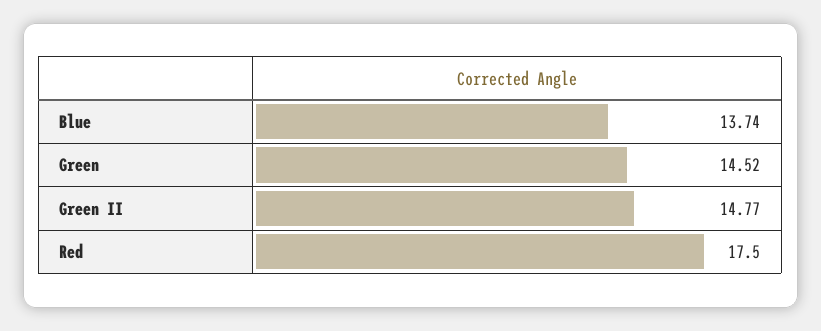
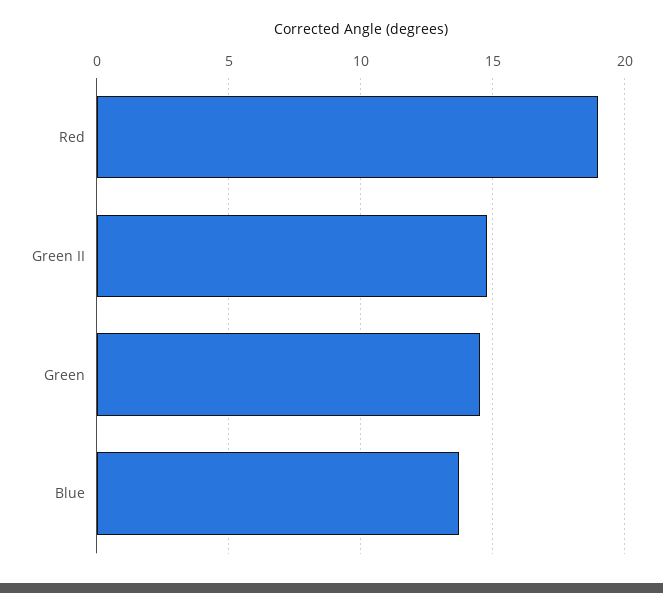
  {
    "Blue": 13.74,
    "Green": 14.52,
    "Green II": 14.77,
-   "Red": 17.5
+   "Red": 19
  }

